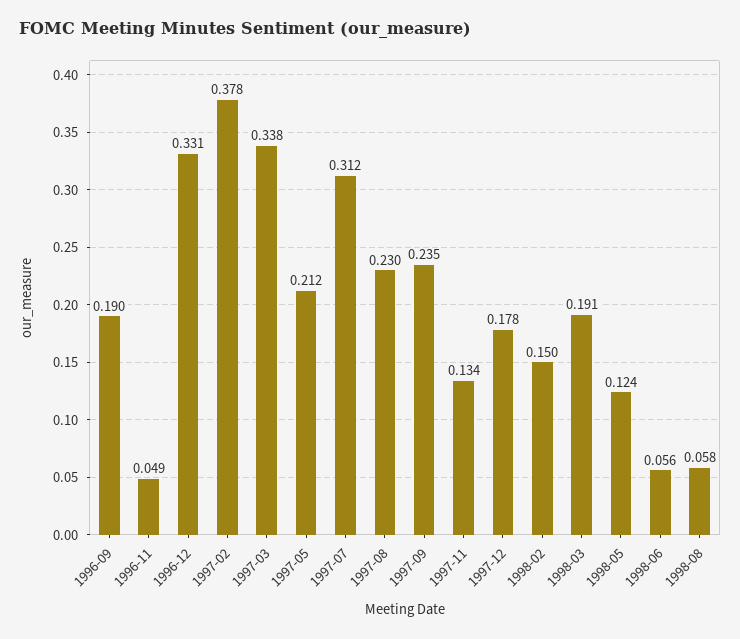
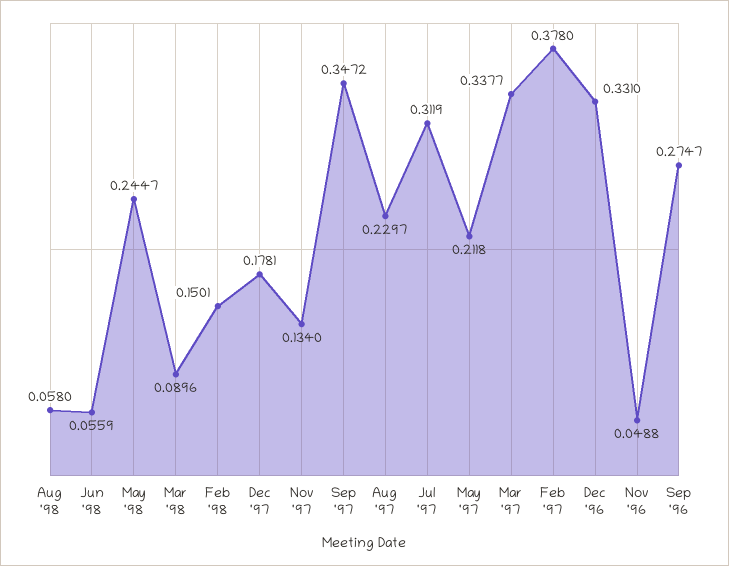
  {
-   "1996-09": 0.19,
+   "1996-09": 0.2747,
    "1996-11": 0.0488,
    "1996-12": 0.331,
    "1997-02": 0.378,
    "1997-03": 0.3377,
    "1997-05": 0.2118,
    "1997-07": 0.3119,
    "1997-08": 0.2297,
-   "1997-09": 0.235,
+   "1997-09": 0.3472,
    "1997-11": 0.134,
    "1997-12": 0.1781,
    "1998-02": 0.1501,
-   "1998-03": 0.191,
+   "1998-03": 0.0896,
-   "1998-05": 0.124,
+   "1998-05": 0.2447,
    "1998-06": 0.0559,
    "1998-08": 0.058
  }

